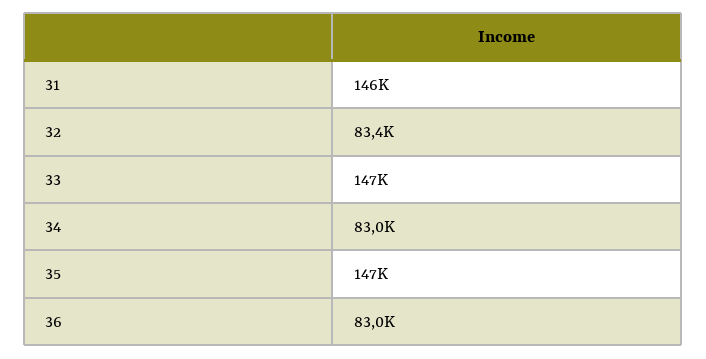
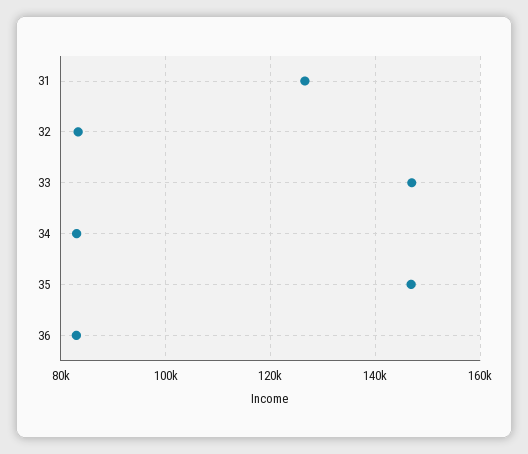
  {
-   "31": 146000,
+   "31": 126000,
    "32": 83400,
    "33": 147000,
    "34": 83000,
    "35": 147000,
    "36": 83000
  }

